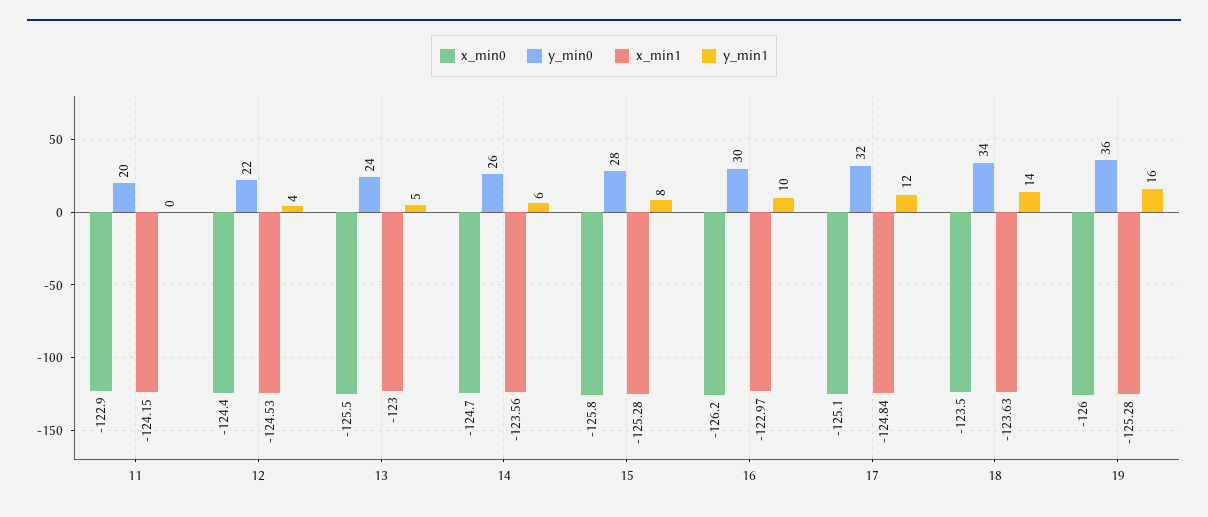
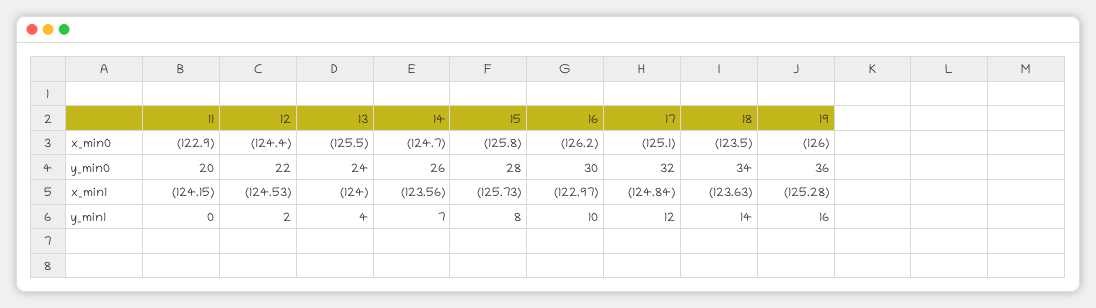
  {
    "x_min0": {
      "11": -122.9,
      "12": -124.4,
      "13": -125.5,
      "14": -124.7,
      "15": -125.8,
      "16": -126.2,
      "17": -125.1,
      "18": -123.5,
      "19": -126
    },
    "y_min0": {
      "11": 20,
      "12": 22,
      "13": 24,
      "14": 26,
      "15": 28,
      "16": 30,
      "17": 32,
      "18": 34,
      "19": 36
    },
    "x_min1": {
      "11": -124.15,
      "12": -124.53,
-     "13": -123,
+     "13": -124,
      "14": -123.56,
-     "15": -125.28,
+     "15": -125.73,
      "16": -122.97,
      "17": -124.84,
      "18": -123.63,
      "19": -125.28
    },
    "y_min1": {
      "11": 0,
-     "12": 4,
+     "12": 2,
-     "13": 5,
+     "13": 4,
-     "14": 6,
+     "14": 7,
      "15": 8,
      "16": 10,
      "17": 12,
      "18": 14,
      "19": 16
    }
  }

